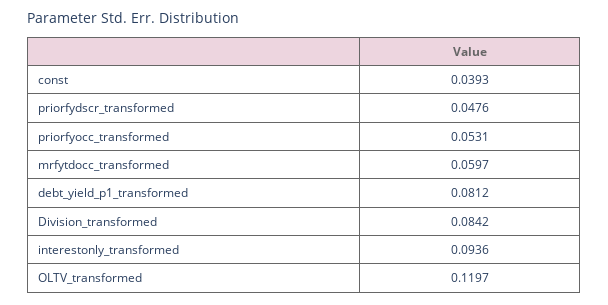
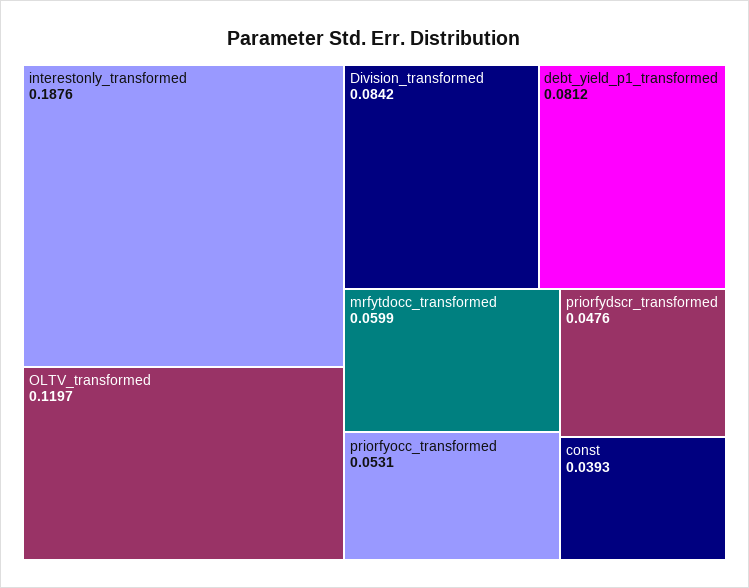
  {
    "const": 0.0393,
    "priorfydscr_transformed": 0.0476,
    "priorfyocc_transformed": 0.0531,
-   "mrfytdocc_transformed": 0.0597,
+   "mrfytdocc_transformed": 0.0599,
    "debt_yield_p1_transformed": 0.0812,
    "Division_transformed": 0.0842,
-   "interestonly_transformed": 0.0936,
+   "interestonly_transformed": 0.1876,
    "OLTV_transformed": 0.1197
  }

